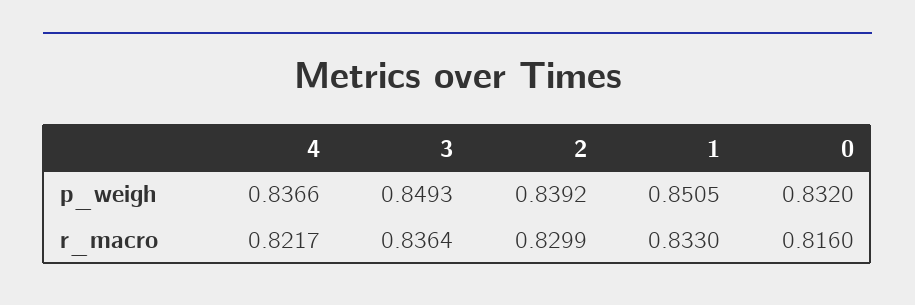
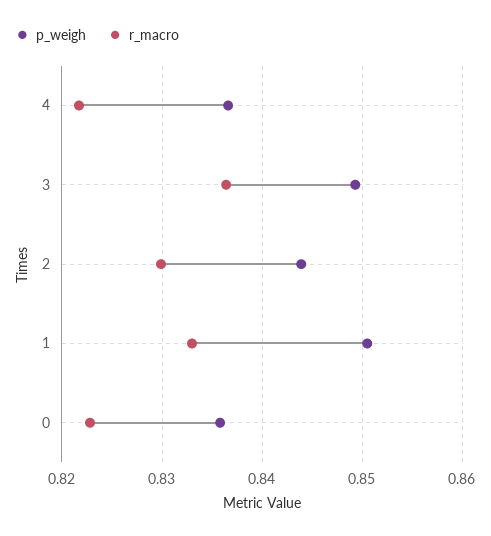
  {
    "p_weigh": {
      "4": 0.8366,
      "3": 0.8493,
-     "2": 0.8392,
+     "2": 0.844,
      "1": 0.8505,
-     "0": 0.832
+     "0": 0.836
    },
    "r_macro": {
      "4": 0.8217,
      "3": 0.8364,
      "2": 0.8299,
      "1": 0.833,
-     "0": 0.816
+     "0": 0.823
    }
  }

